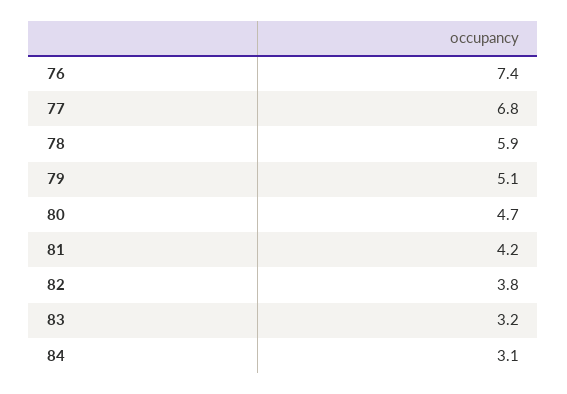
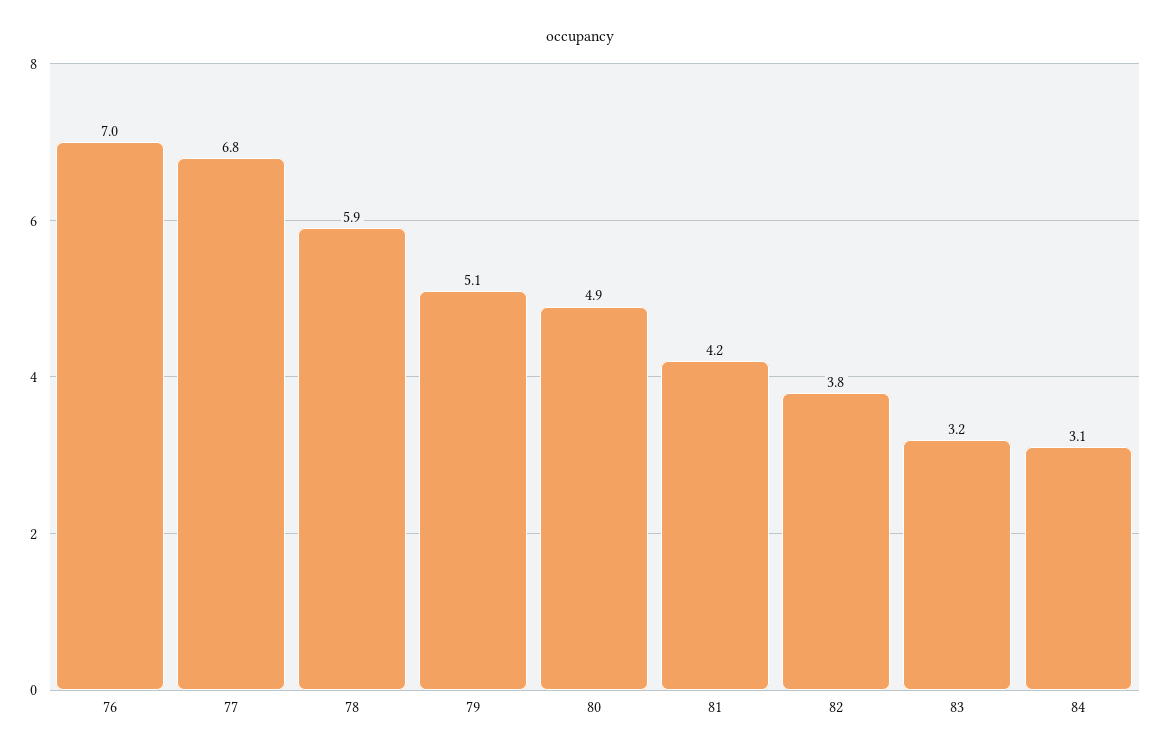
  {
-   "76": 7.4,
+   "76": 7,
    "77": 6.8,
    "78": 5.9,
    "79": 5.1,
-   "80": 4.7,
+   "80": 4.9,
    "81": 4.2,
    "82": 3.8,
    "83": 3.2,
    "84": 3.1
  }

